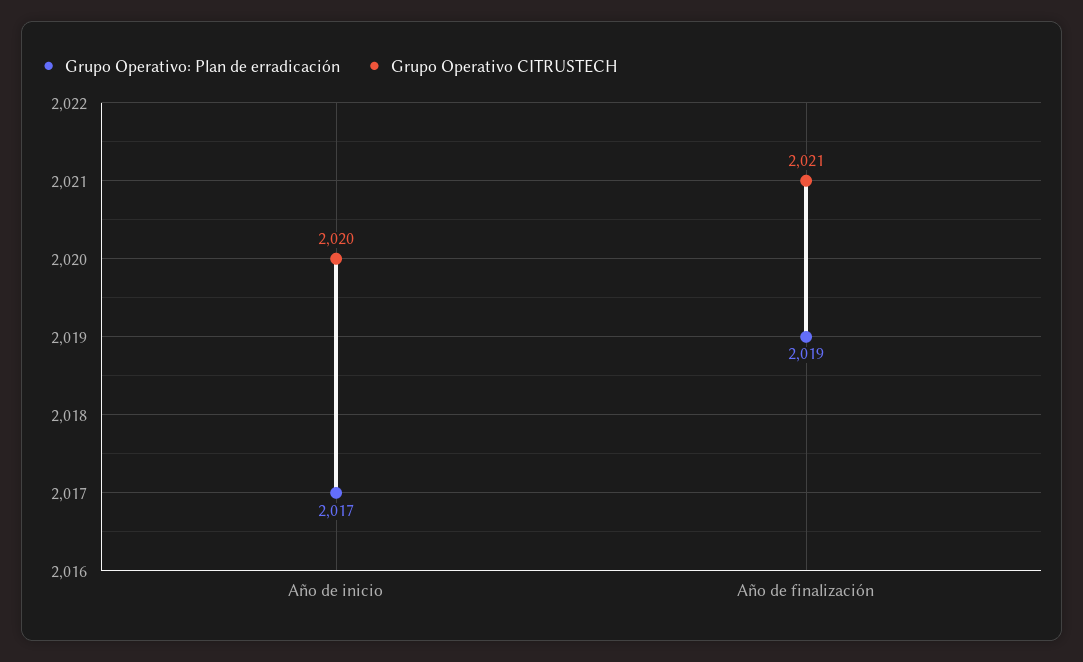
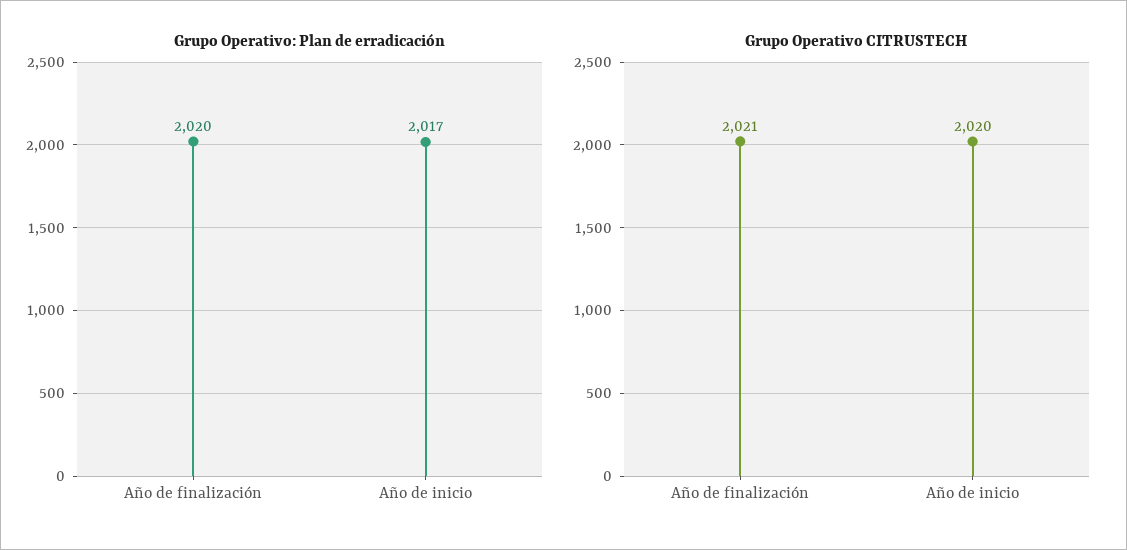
  {
    "Grupo Operativo: Plan de erradicación": {
      "Año de inicio": 2017,
-     "Año de finalización": 2019
+     "Año de finalización": 2020
    },
    "Grupo Operativo CITRUSTECH": {
      "Año de inicio": 2020,
      "Año de finalización": 2021
    }
  }

